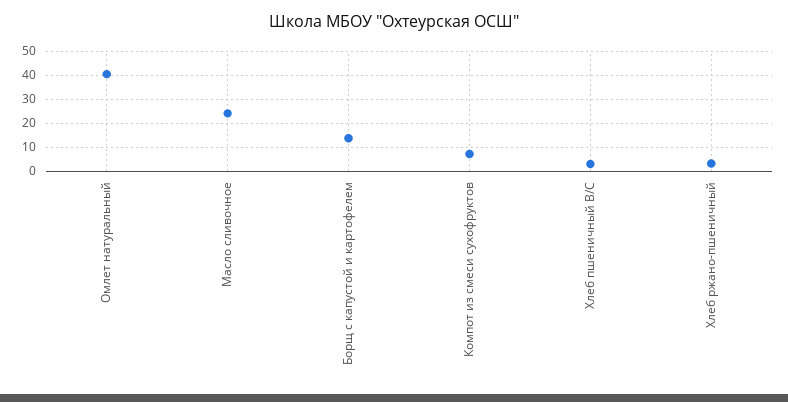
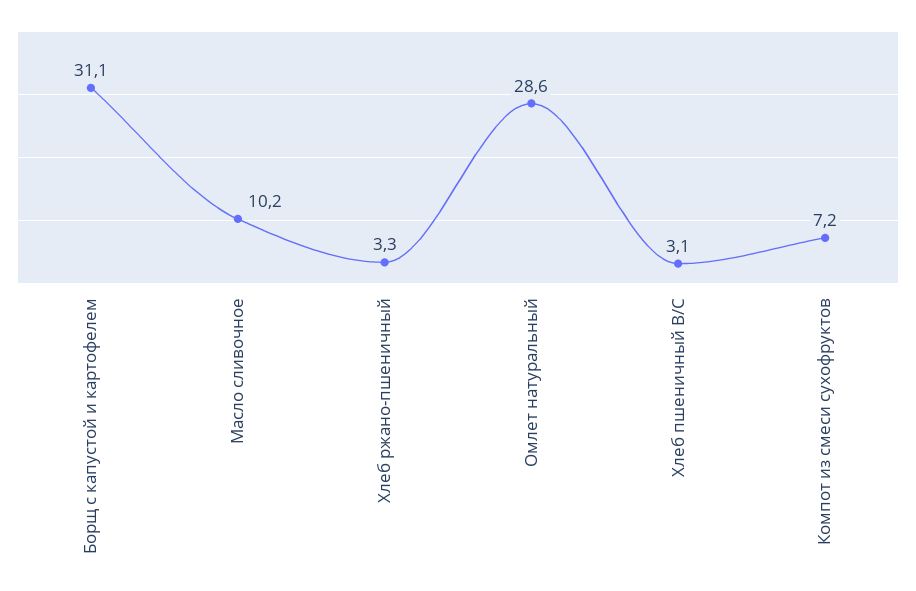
  {
-   "Омлет натуральный": 40,
+   "Омлет натуральный": 28.6,
-   "Масло сливочное": 25,
+   "Масло сливочное": 10.2,
-   "Борщ с капустой и картофелем": 15,
+   "Борщ с капустой и картофелем": 31.1,
    "Компот из смеси сухофруктов": 7.2,
    "Хлеб пшеничный В/С": 3.1,
    "Хлеб ржано-пшеничный": 3.3
  }

